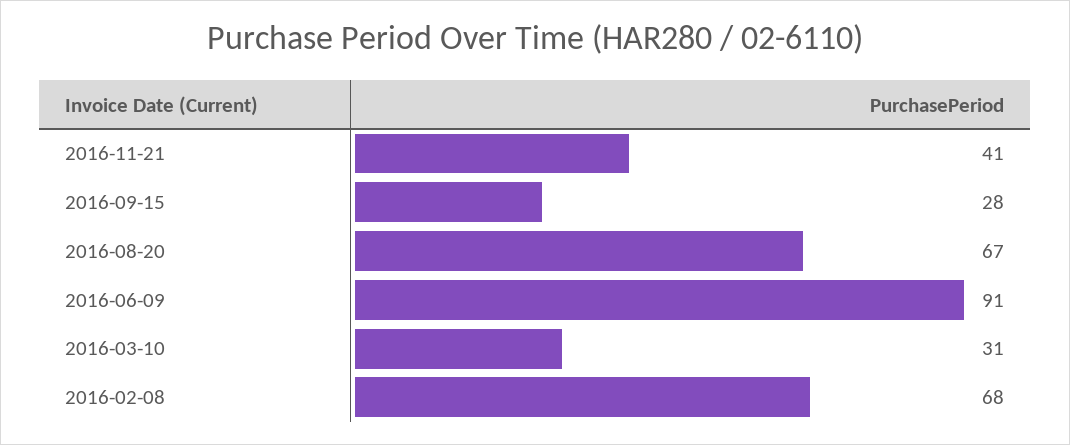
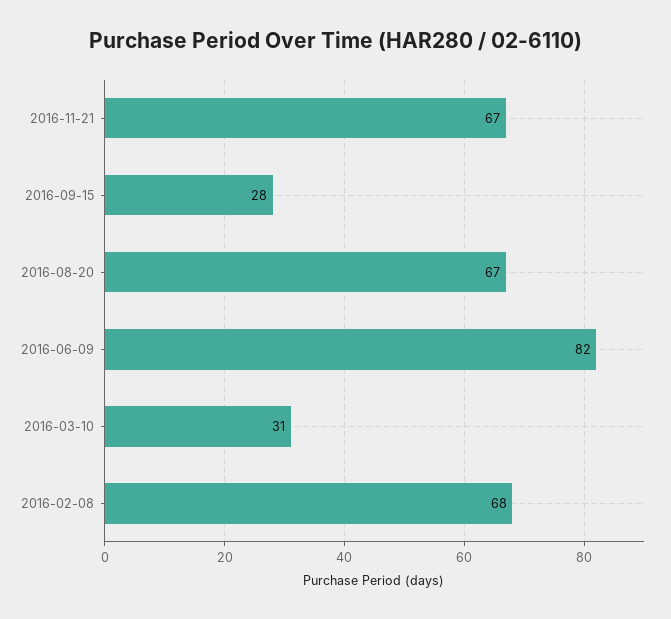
  {
-   "2016-11-21": 41,
+   "2016-11-21": 67,
    "2016-09-15": 28,
    "2016-08-20": 67,
-   "2016-06-09": 91,
+   "2016-06-09": 82,
    "2016-03-10": 31,
    "2016-02-08": 68
  }

